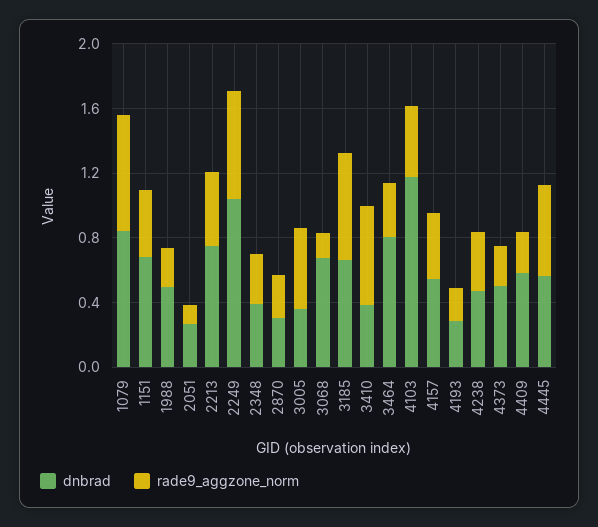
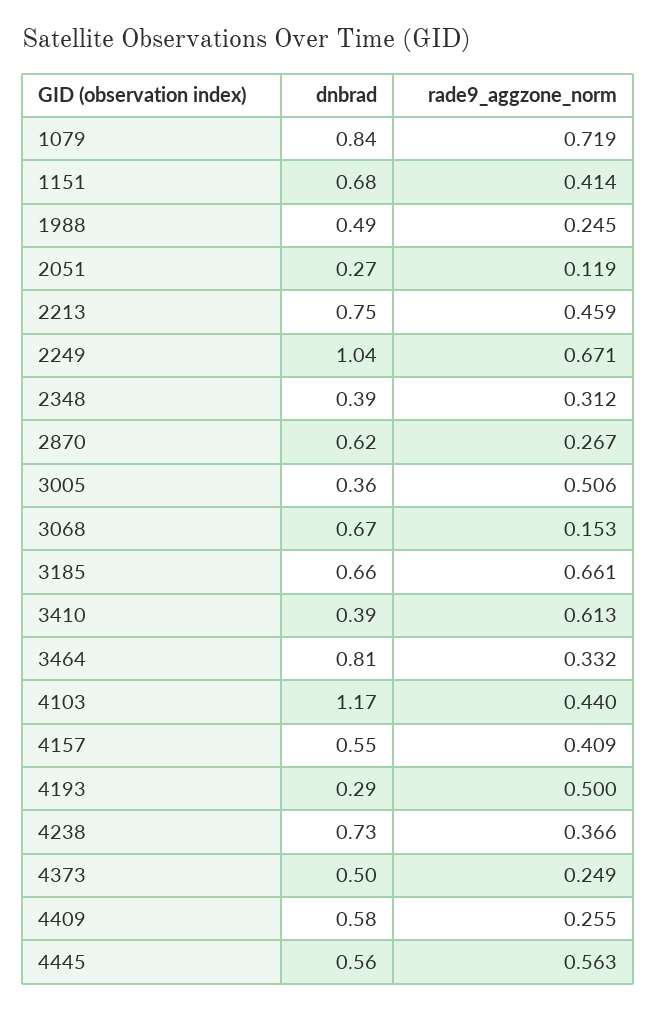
  {
    "dnbrad": {
      "1079": 0.84,
      "1151": 0.68,
      "1988": 0.49,
      "2051": 0.27,
      "2213": 0.75,
      "2249": 1.04,
      "2348": 0.39,
-     "2870": 0.3,
+     "2870": 0.62,
      "3005": 0.36,
      "3068": 0.67,
      "3185": 0.66,
      "3410": 0.39,
      "3464": 0.81,
      "4103": 1.17,
      "4157": 0.55,
      "4193": 0.29,
-     "4238": 0.5,
+     "4238": 0.73,
      "4373": 0.5,
      "4409": 0.58,
      "4445": 0.56
    },
    "rade9_aggzone_norm": {
      "1079": 0.719,
      "1151": 0.414,
      "1988": 0.245,
      "2051": 0.119,
      "2213": 0.459,
      "2249": 0.671,
      "2348": 0.312,
      "2870": 0.267,
      "3005": 0.506,
      "3068": 0.153,
      "3185": 0.661,
      "3410": 0.613,
      "3464": 0.332,
      "4103": 0.44,
      "4157": 0.409,
-     "4193": 0.2,
+     "4193": 0.5,
      "4238": 0.366,
      "4373": 0.249,
      "4409": 0.255,
      "4445": 0.563
    }
  }

